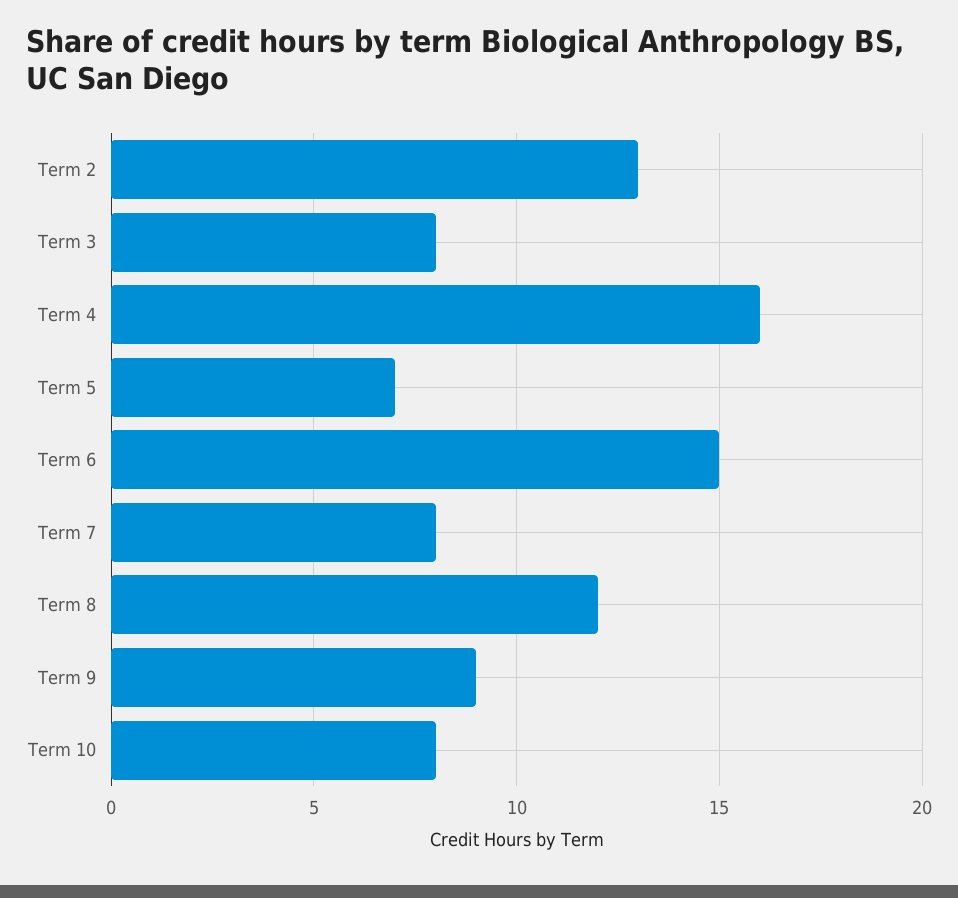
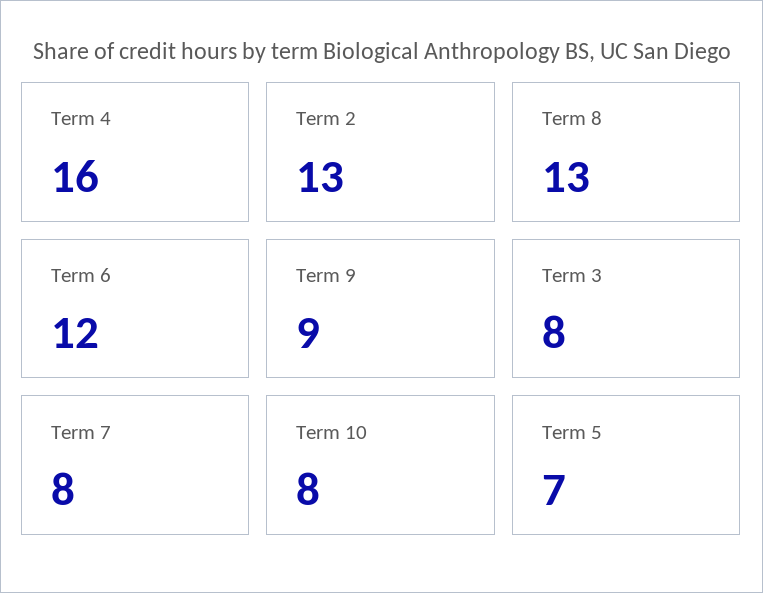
  {
    "Term 2": 13,
    "Term 3": 8,
    "Term 4": 16,
    "Term 5": 7,
-   "Term 6": 15,
+   "Term 6": 12,
    "Term 7": 8,
-   "Term 8": 12,
+   "Term 8": 13,
    "Term 9": 9,
    "Term 10": 8
  }

